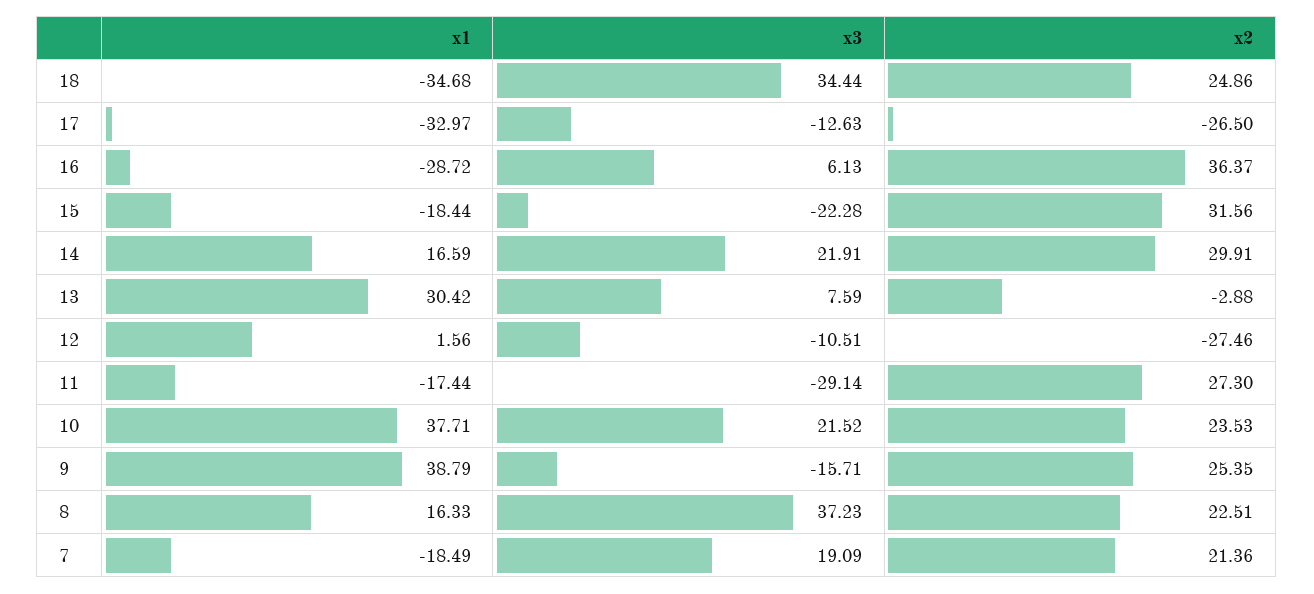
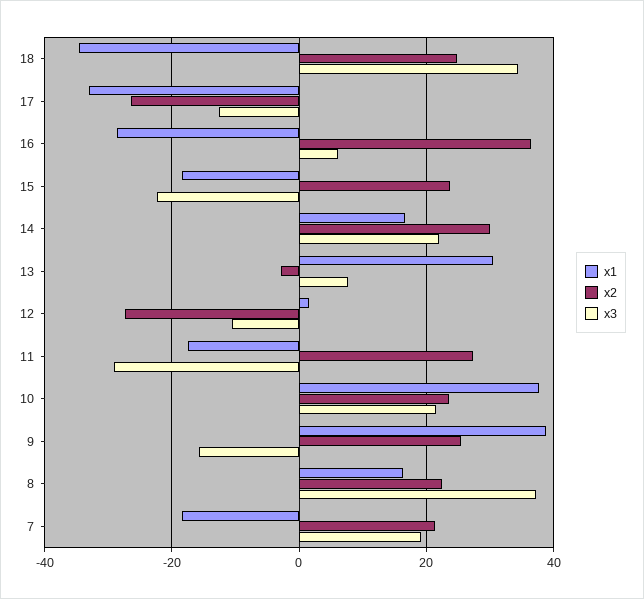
  {
    "x1": {
      "18": -34.68,
      "17": -32.97,
      "16": -28.72,
      "15": -18.44,
      "14": 16.59,
      "13": 30.42,
      "12": 1.56,
      "11": -17.44,
      "10": 37.71,
      "9": 38.79,
      "8": 16.33,
      "7": -18.49
    },
    "x3": {
      "18": 34.44,
      "17": -12.63,
      "16": 6.13,
      "15": -22.28,
      "14": 21.91,
      "13": 7.59,
      "12": -10.51,
      "11": -29.14,
      "10": 21.52,
      "9": -15.71,
      "8": 37.23,
      "7": 19.09
    },
    "x2": {
      "18": 24.86,
      "17": -26.5,
      "16": 36.37,
-     "15": 31.56,
+     "15": 24,
      "14": 29.91,
      "13": -2.88,
      "12": -27.46,
      "11": 27.3,
      "10": 23.53,
      "9": 25.35,
      "8": 22.51,
      "7": 21.36
    }
  }

